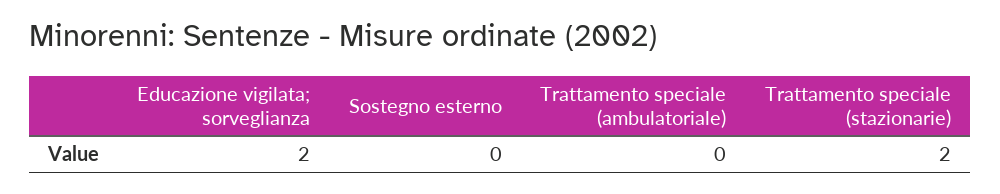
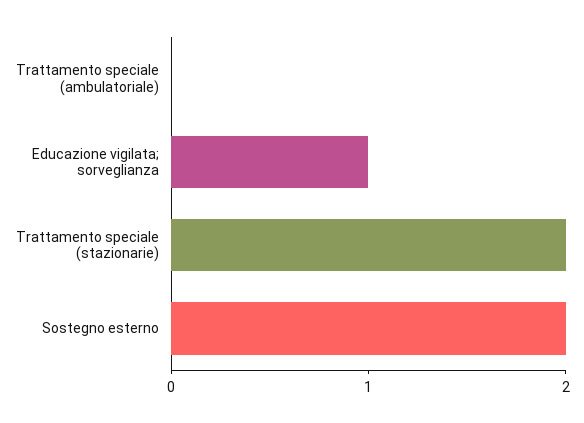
  {
-   "Educazione vigilata; sorveglianza": 2,
+   "Educazione vigilata; sorveglianza": 1,
-   "Sostegno esterno": 0,
+   "Sostegno esterno": 2,
    "Trattamento speciale (ambulatoriale)": 0,
    "Trattamento speciale (stazionarie)": 2
  }

